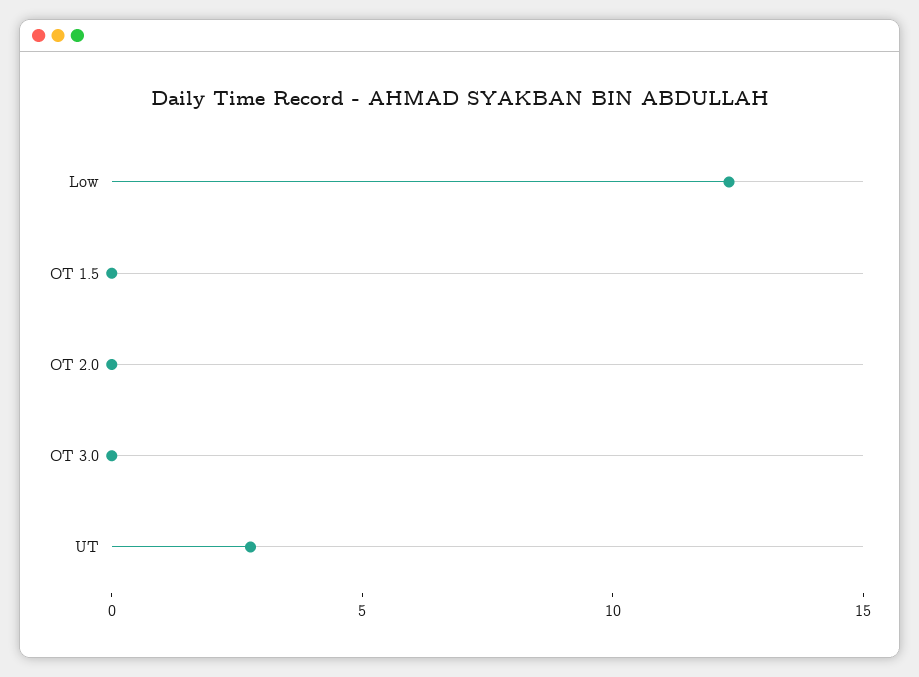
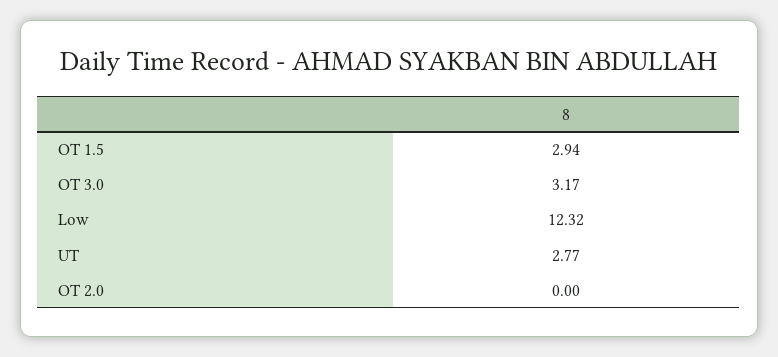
  {
    "Low": 12.32,
-   "OT 1.5": 0,
+   "OT 1.5": 2.94,
    "OT 2.0": 0,
-   "OT 3.0": 0,
+   "OT 3.0": 3.17,
    "UT": 2.77
  }

